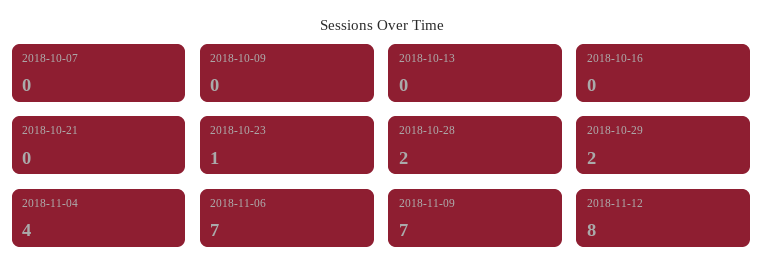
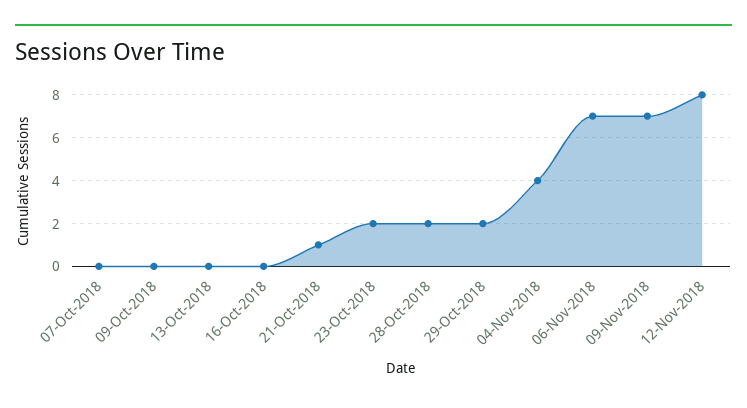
  {
    "2018-10-07": 0,
    "2018-10-09": 0,
    "2018-10-13": 0,
    "2018-10-16": 0,
-   "2018-10-21": 0,
+   "2018-10-21": 1,
-   "2018-10-23": 1,
+   "2018-10-23": 2,
    "2018-10-28": 2,
    "2018-10-29": 2,
    "2018-11-04": 4,
    "2018-11-06": 7,
    "2018-11-09": 7,
    "2018-11-12": 8
  }

